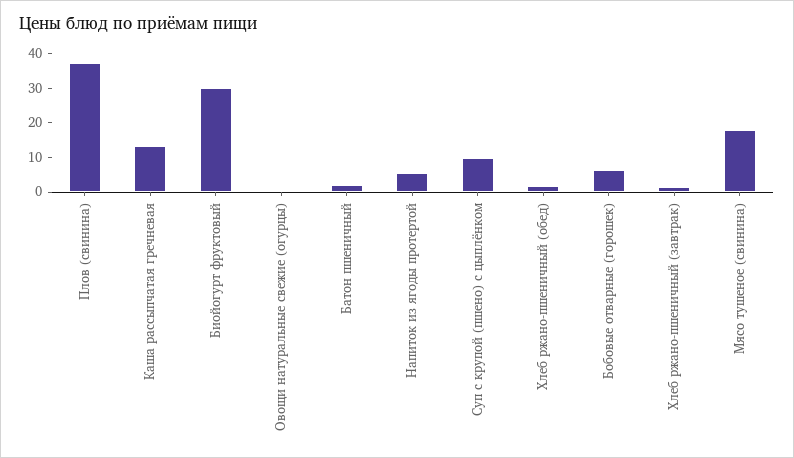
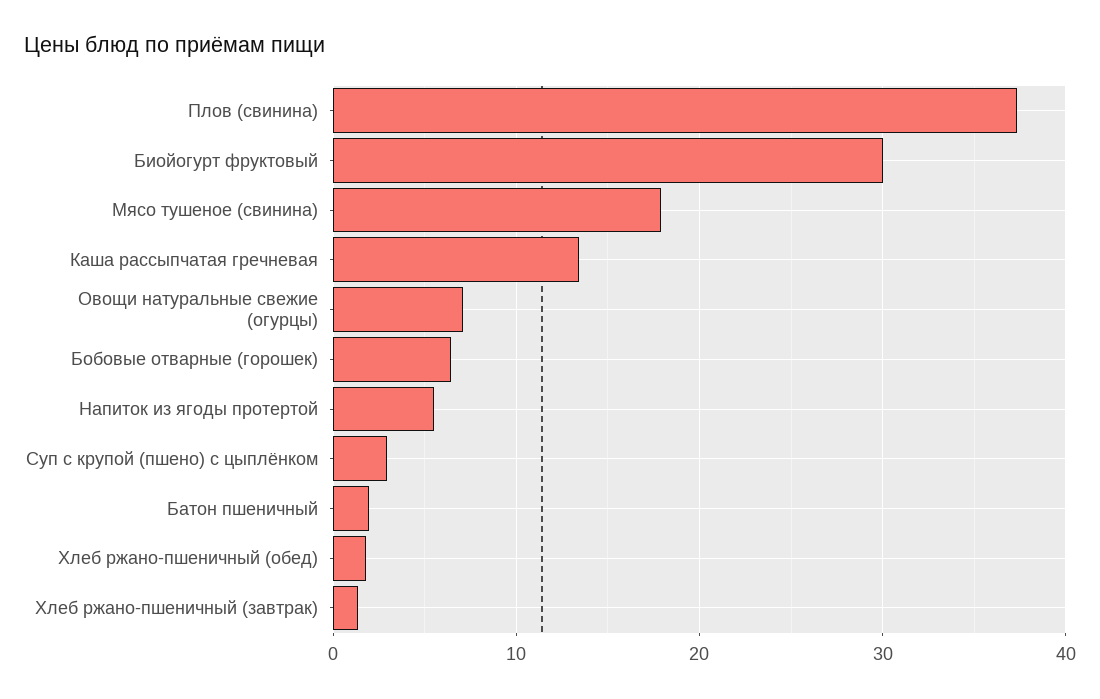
  {
    "Плов (свинина)": 37,
    "Каша рассыпчатая гречневая": 13,
    "Биойогурт фруктовый": 30,
-   "Овощи натуральные свежие (огурцы)": 0,
+   "Овощи натуральные свежие (огурцы)": 7,
    "Батон пшеничный": 2,
    "Напиток из ягоды протертой": 5,
-   "Суп с крупой (пшено) с цыплёнком": 10,
+   "Суп с крупой (пшено) с цыплёнком": 3,
    "Хлеб ржано-пшеничный (обед)": 2,
    "Бобовые отварные (горошек)": 6,
    "Хлеб ржано-пшеничный (завтрак)": 1,
    "Мясо тушеное (свинина)": 18
  }

